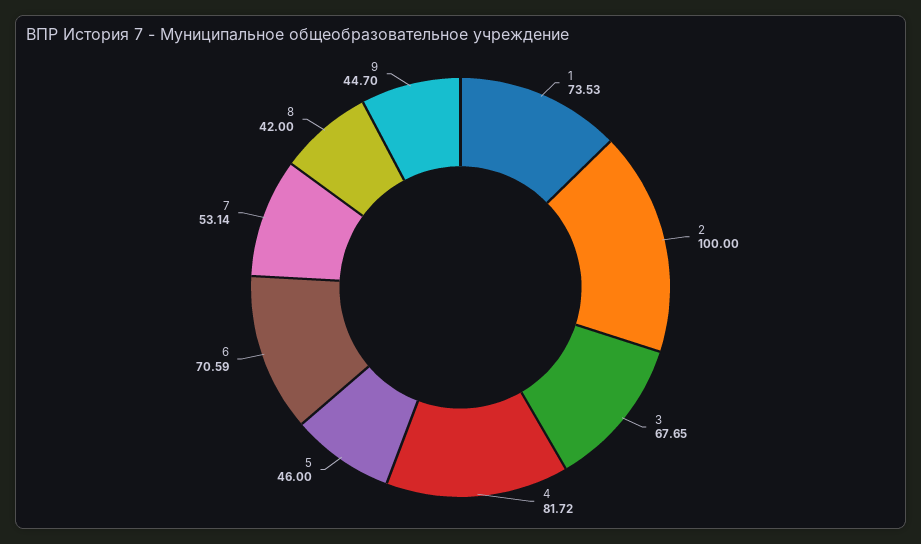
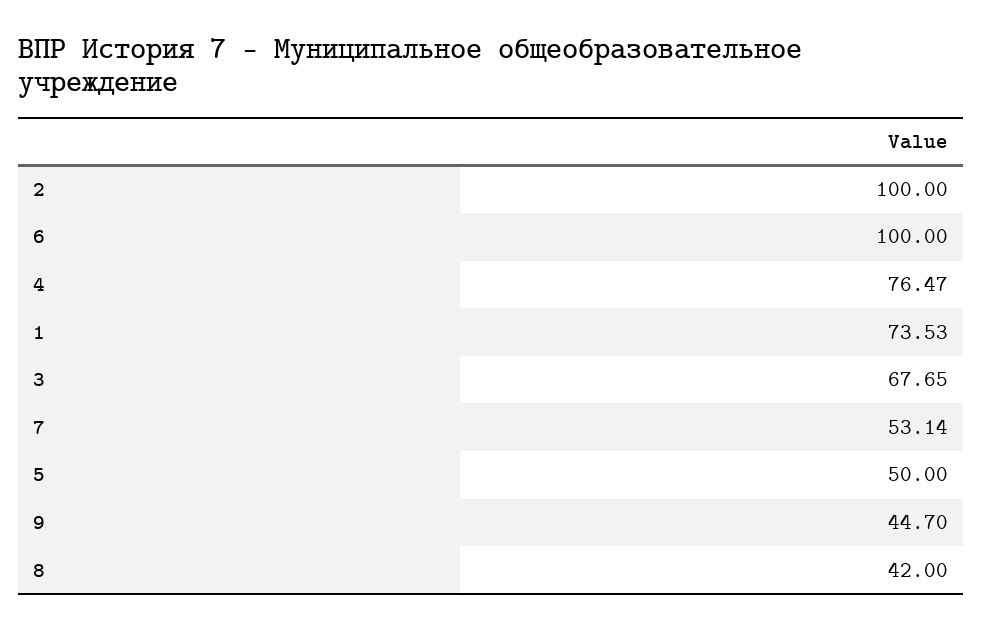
  {
    "1": 73.53,
    "2": 100,
    "3": 67.65,
-   "4": 81.72,
+   "4": 76.47,
-   "5": 46,
+   "5": 50,
-   "6": 70.59,
+   "6": 100,
    "7": 53.14,
    "8": 42,
    "9": 44.7
  }

